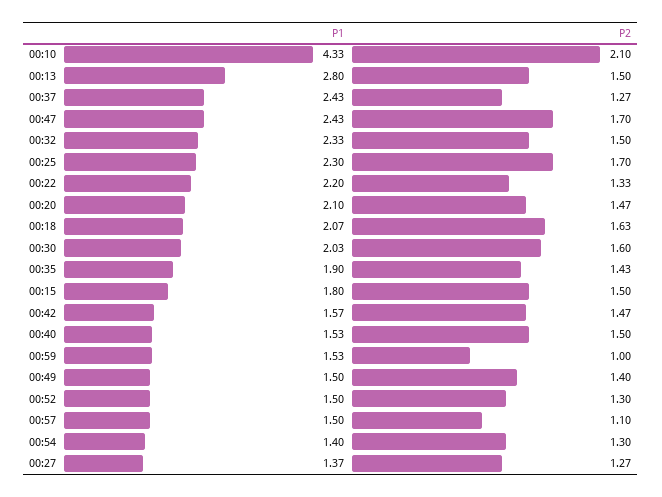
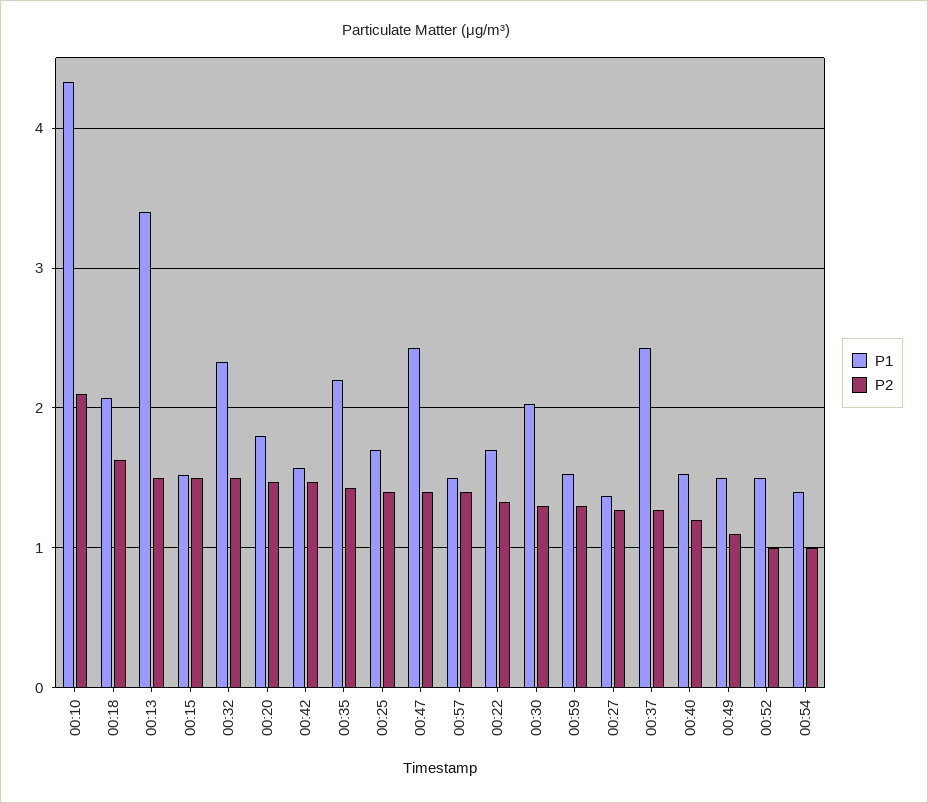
  {
    "P1": {
      "00:10": 4.33,
-     "00:13": 2.8,
+     "00:13": 3.4,
      "00:37": 2.43,
      "00:47": 2.43,
      "00:32": 2.33,
-     "00:25": 2.3,
+     "00:25": 1.7,
-     "00:22": 2.2,
+     "00:22": 1.7,
-     "00:20": 2.1,
+     "00:20": 1.8,
      "00:18": 2.07,
      "00:30": 2.03,
-     "00:35": 1.9,
+     "00:35": 2.2,
-     "00:15": 1.8,
+     "00:15": 1.5,
      "00:42": 1.57,
      "00:40": 1.53,
      "00:59": 1.53,
      "00:49": 1.5,
      "00:52": 1.5,
      "00:57": 1.5,
      "00:54": 1.4,
      "00:27": 1.37
    },
    "P2": {
      "00:10": 2.1,
      "00:13": 1.5,
      "00:37": 1.27,
-     "00:47": 1.7,
+     "00:47": 1.4,
      "00:32": 1.5,
-     "00:25": 1.7,
+     "00:25": 1.4,
      "00:22": 1.33,
      "00:20": 1.47,
      "00:18": 1.63,
-     "00:30": 1.6,
+     "00:30": 1.3,
      "00:35": 1.43,
      "00:15": 1.5,
      "00:42": 1.47,
-     "00:40": 1.5,
+     "00:40": 1.2,
-     "00:59": 1,
+     "00:59": 1.3,
-     "00:49": 1.4,
+     "00:49": 1.1,
-     "00:52": 1.3,
+     "00:52": 1,
-     "00:57": 1.1,
+     "00:57": 1.4,
-     "00:54": 1.3,
+     "00:54": 1,
      "00:27": 1.27
    }
  }

